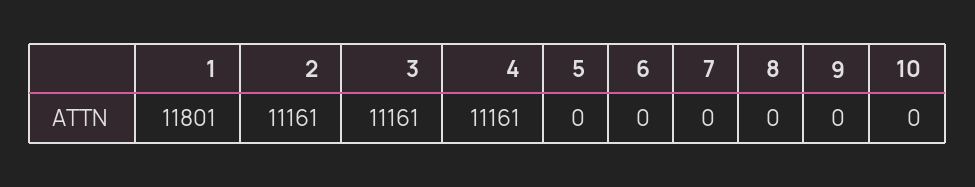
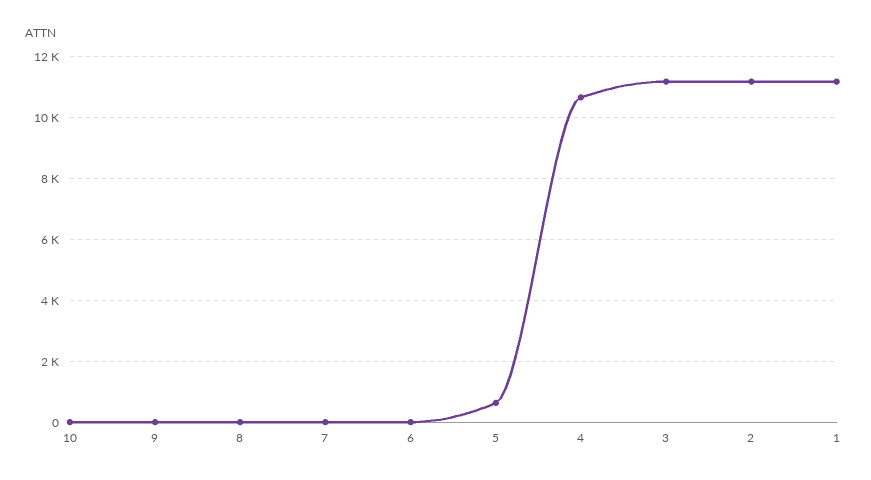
  {
-   "1": 11801,
+   "1": 11200,
    "2": 11161,
    "3": 11161,
-   "4": 11161,
+   "4": 10600,
-   "5": 0,
+   "5": 600,
    "6": 0,
    "7": 0,
    "8": 0,
    "9": 0,
    "10": 0
  }

